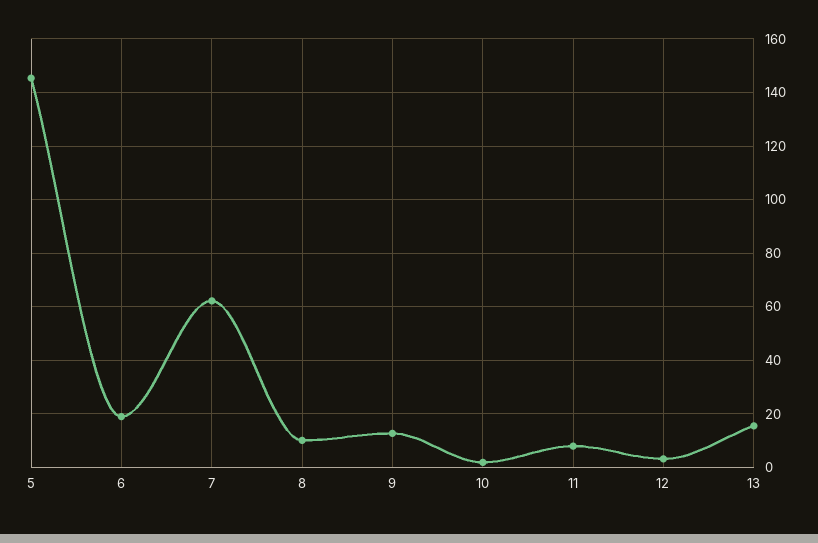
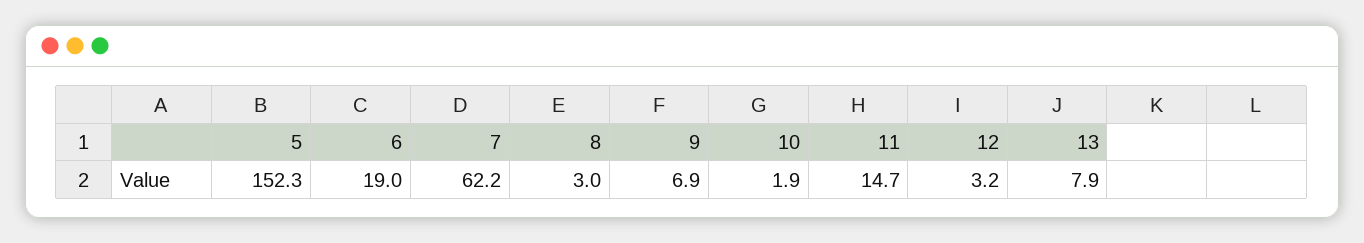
  {
-   "5": 145,
+   "5": 152.3,
    "6": 19,
    "7": 62.2,
-   "8": 10,
+   "8": 3,
-   "9": 12.5,
+   "9": 6.9,
    "10": 1.9,
-   "11": 7.5,
+   "11": 14.7,
    "12": 3.2,
-   "13": 15
+   "13": 7.9
  }

